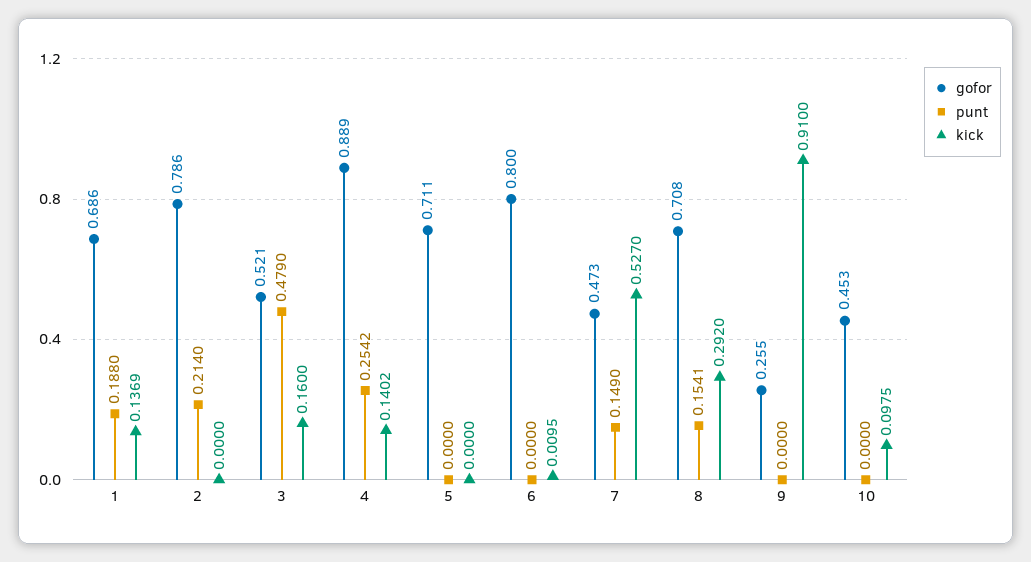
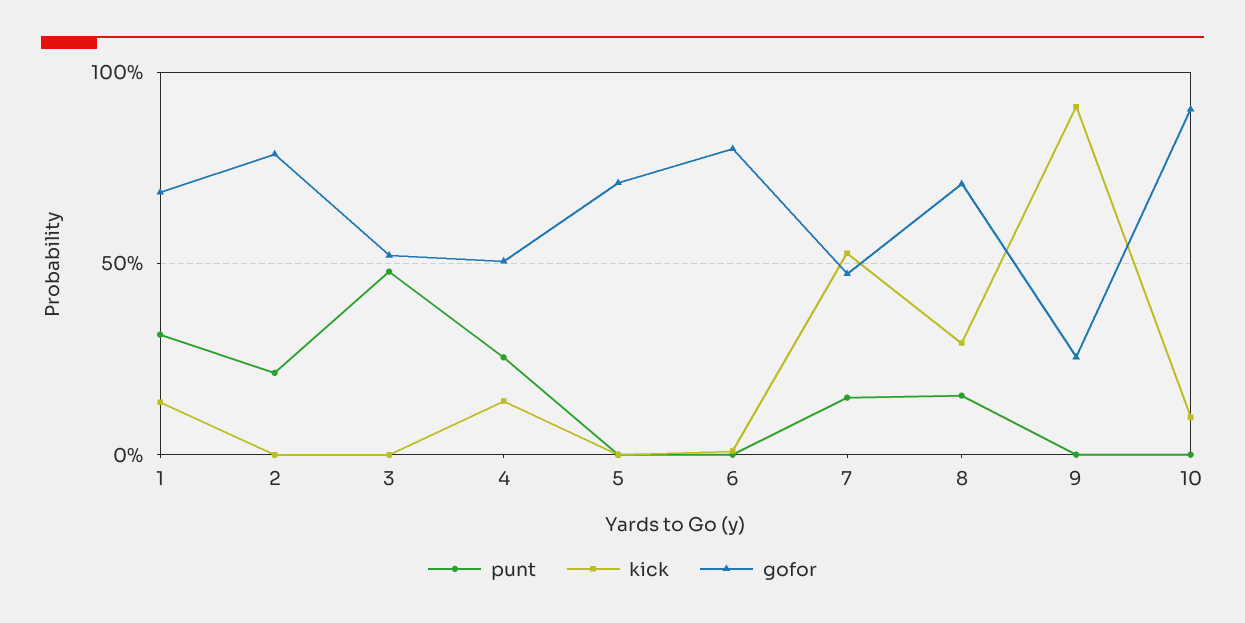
  {
    "gofor": {
      "1": 0.686,
      "2": 0.786,
      "3": 0.521,
-     "4": 0.889,
+     "4": 0.5,
      "5": 0.711,
      "6": 0.8,
      "7": 0.473,
      "8": 0.708,
      "9": 0.255,
-     "10": 0.453
+     "10": 0.9
    },
    "punt": {
-     "1": 0.188,
+     "1": 0.3,
      "2": 0.214,
      "3": 0.479,
      "4": 0.2542,
      "5": 0,
      "6": 0,
      "7": 0.149,
      "8": 0.1541,
      "9": 0,
      "10": 0
    },
    "kick": {
      "1": 0.1369,
      "2": 0,
-     "3": 0.16,
+     "3": 0,
      "4": 0.1402,
      "5": 0,
      "6": 0.0095,
      "7": 0.527,
      "8": 0.292,
      "9": 0.91,
      "10": 0.0975
    }
  }

